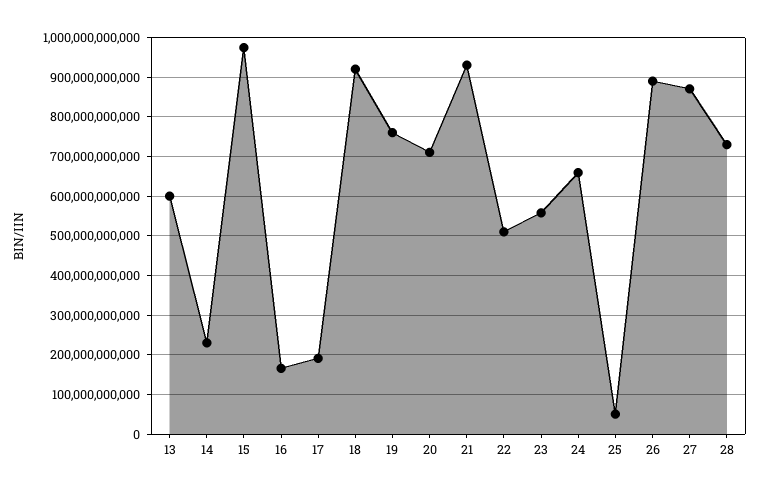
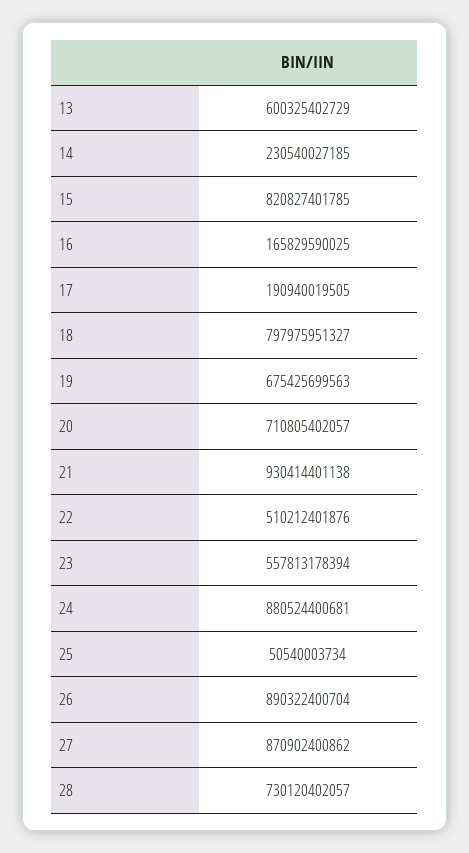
  {
    "13": 600325402729,
    "14": 230540027185,
-   "15": 980000000000,
+   "15": 820827401785,
    "16": 165829590025,
    "17": 190940019505,
-   "18": 920000000000,
+   "18": 797975951327,
-   "19": 760000000000,
+   "19": 675425699563,
    "20": 710805402057,
    "21": 930414401138,
    "22": 510212401876,
    "23": 557813178394,
-   "24": 660000000000,
+   "24": 880524400681,
    "25": 50540003734,
    "26": 890322400704,
    "27": 870902400862,
    "28": 730120402057
  }

